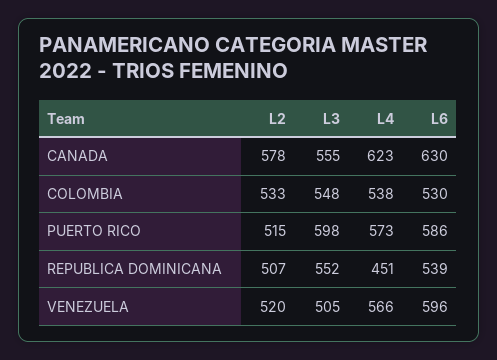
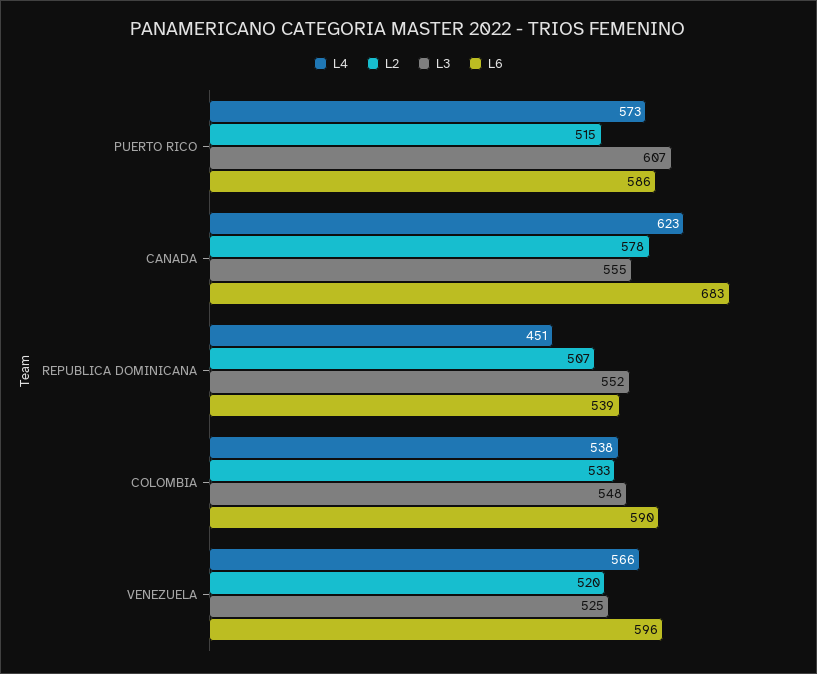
  {
    "L2": {
      "CANADA": 578,
      "COLOMBIA": 533,
      "PUERTO RICO": 515,
      "REPUBLICA DOMINICANA": 507,
      "VENEZUELA": 520
    },
    "L3": {
      "CANADA": 555,
      "COLOMBIA": 548,
-     "PUERTO RICO": 598,
+     "PUERTO RICO": 607,
      "REPUBLICA DOMINICANA": 552,
-     "VENEZUELA": 505
+     "VENEZUELA": 525
    },
    "L4": {
      "CANADA": 623,
      "COLOMBIA": 538,
      "PUERTO RICO": 573,
      "REPUBLICA DOMINICANA": 451,
      "VENEZUELA": 566
    },
    "L6": {
-     "CANADA": 630,
+     "CANADA": 683,
-     "COLOMBIA": 530,
+     "COLOMBIA": 590,
      "PUERTO RICO": 586,
      "REPUBLICA DOMINICANA": 539,
      "VENEZUELA": 596
    }
  }

